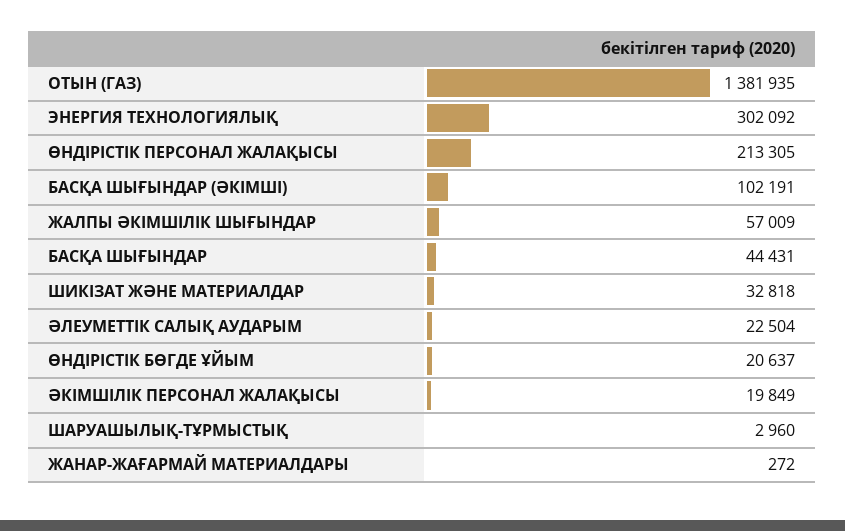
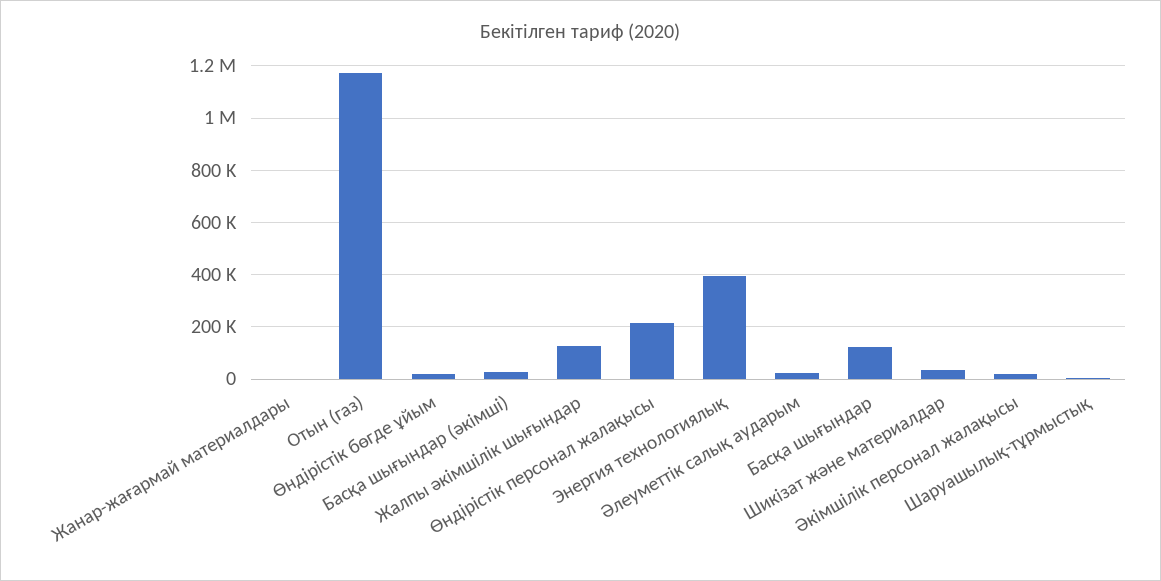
  {
-   "ОТЫН (ГАЗ)": 1381935,
+   "ОТЫН (ГАЗ)": 1175000,
-   "ЭНЕРГИЯ ТЕХНОЛОГИЯЛЫҚ": 302092,
+   "ЭНЕРГИЯ ТЕХНОЛОГИЯЛЫҚ": 400000,
    "ӨНДІРІСТІК ПЕРСОНАЛ ЖАЛАҚЫСЫ": 213305,
-   "БАСҚА ШЫҒЫНДАР (ӘКІМШІ)": 102191,
+   "БАСҚА ШЫҒЫНДАР (ӘКІМШІ)": 25000,
-   "ЖАЛПЫ ӘКІМШІЛІК ШЫҒЫНДАР": 57009,
+   "ЖАЛПЫ ӘКІМШІЛІК ШЫҒЫНДАР": 125000,
-   "БАСҚА ШЫҒЫНДАР": 44431,
+   "БАСҚА ШЫҒЫНДАР": 125000,
    "ШИКІЗАТ ЖӘНЕ МАТЕРИАЛДАР": 32818,
    "ӘЛЕУМЕТТІК САЛЫҚ АУДАРЫМ": 22504,
    "ӨНДІРІСТІК БӨГДЕ ҰЙЫМ": 20637,
    "ӘКІМШІЛІК ПЕРСОНАЛ ЖАЛАҚЫСЫ": 19849,
    "ШАРУАШЫЛЫҚ-ТҰРМЫСТЫҚ": 2960,
    "ЖАНАР-ЖАҒАРМАЙ МАТЕРИАЛДАРЫ": 272
  }

